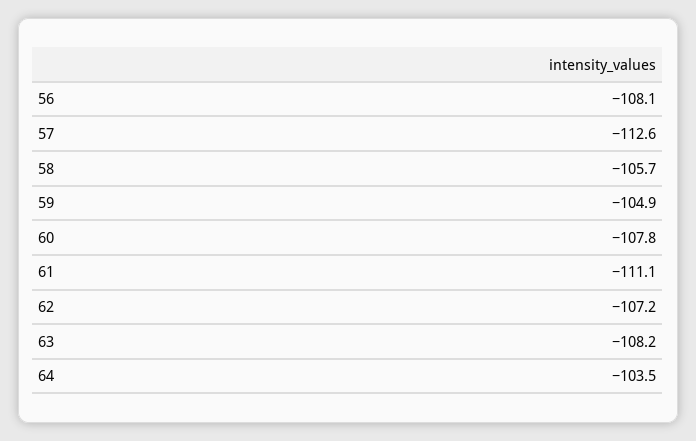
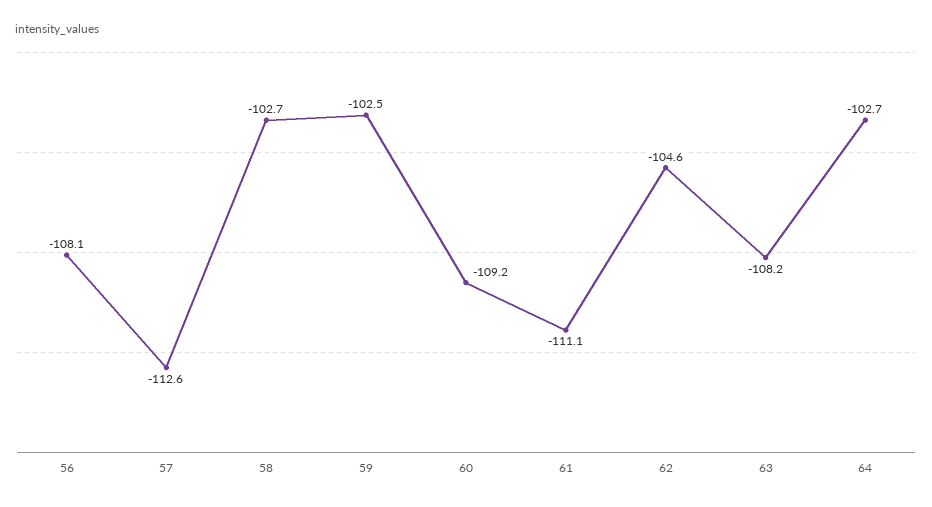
  {
    "56": -108.1,
    "57": -112.6,
-   "58": -105.7,
+   "58": -102.7,
-   "59": -104.9,
+   "59": -102.5,
-   "60": -107.8,
+   "60": -109.2,
    "61": -111.1,
-   "62": -107.2,
+   "62": -104.6,
    "63": -108.2,
-   "64": -103.5
+   "64": -102.7
  }

